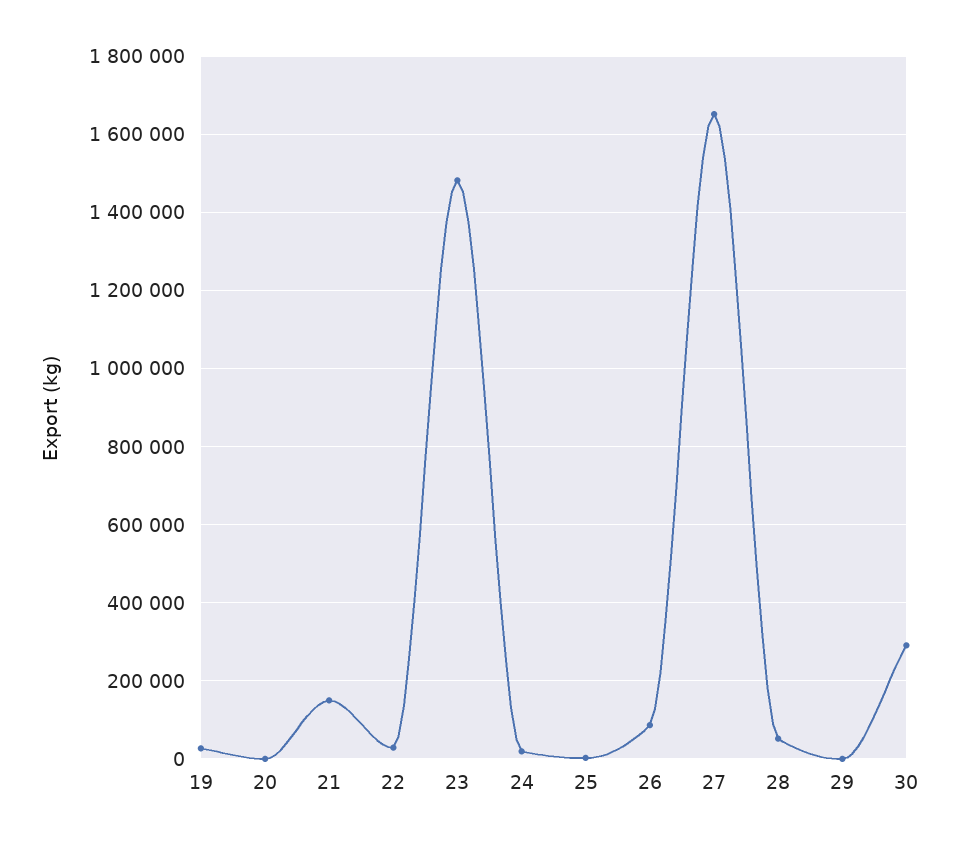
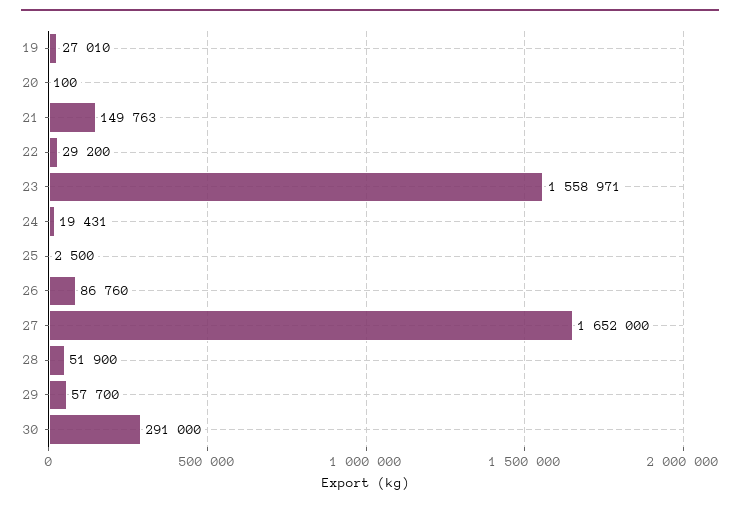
  {
    "19": 27010,
    "20": 100,
    "21": 149763,
    "22": 29200,
-   "23": 1480000,
+   "23": 1558971,
    "24": 19431,
    "25": 2500,
    "26": 86760,
    "27": 1652000,
    "28": 51900,
-   "29": 0,
+   "29": 57700,
    "30": 291000
  }

